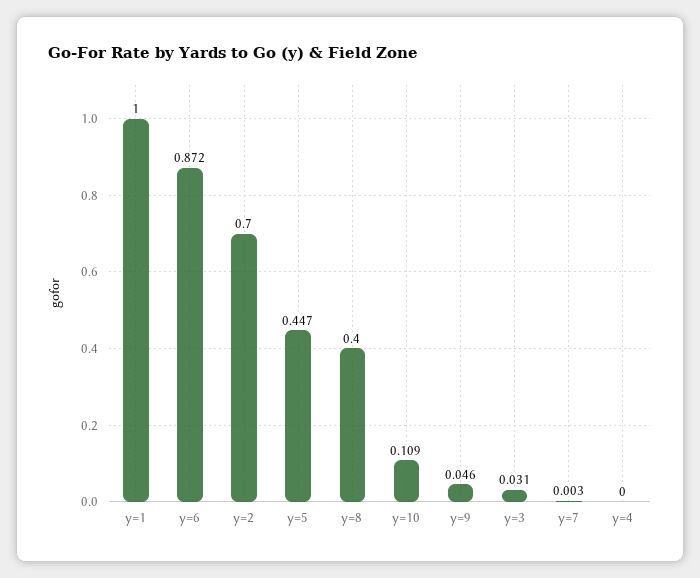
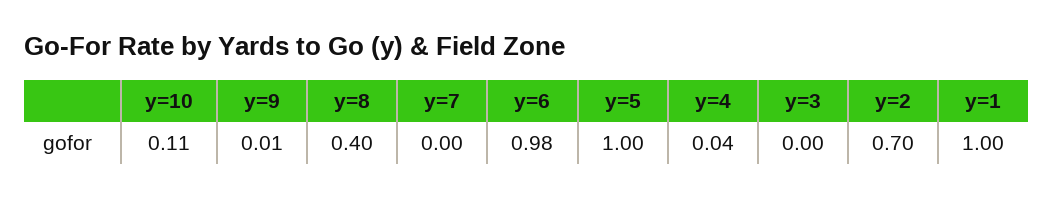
  {
    "y=1": 1,
-   "y=6": 0.872,
+   "y=6": 0.98,
    "y=2": 0.7,
-   "y=5": 0.447,
+   "y=5": 1,
    "y=8": 0.4,
    "y=10": 0.109,
-   "y=9": 0.046,
+   "y=9": 0.01,
-   "y=3": 0.031,
+   "y=3": 0,
    "y=7": 0.003,
-   "y=4": 0
+   "y=4": 0.04
  }

